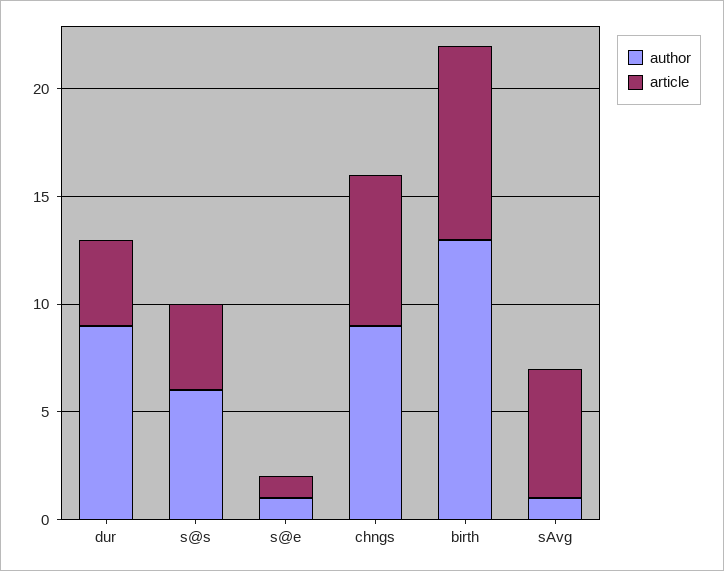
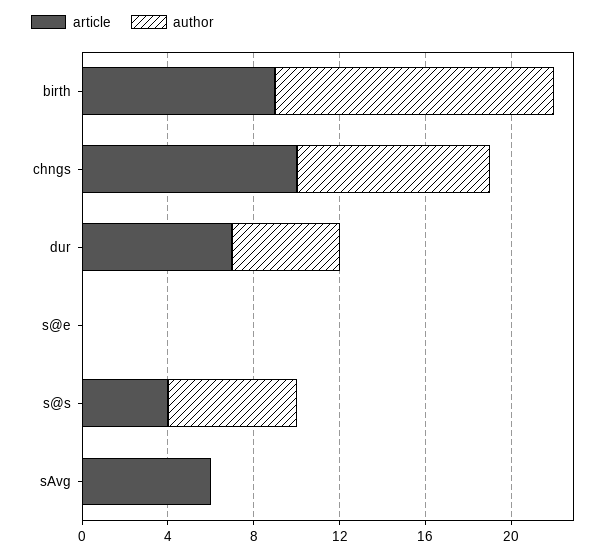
  {
    "author": {
-     "dur": 9,
+     "dur": 5,
      "s@s": 6,
-     "s@e": 1,
+     "s@e": 0,
      "chngs": 9,
      "birth": 13,
-     "sAvg": 1
+     "sAvg": 0
    },
    "article": {
-     "dur": 4,
+     "dur": 7,
      "s@s": 4,
-     "s@e": 1,
+     "s@e": 0,
-     "chngs": 7,
+     "chngs": 10,
      "birth": 9,
      "sAvg": 6
    }
  }

